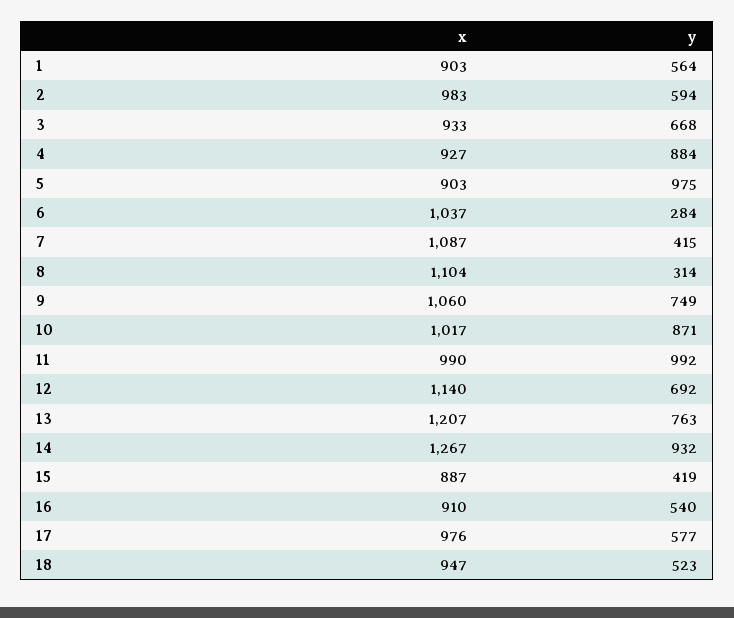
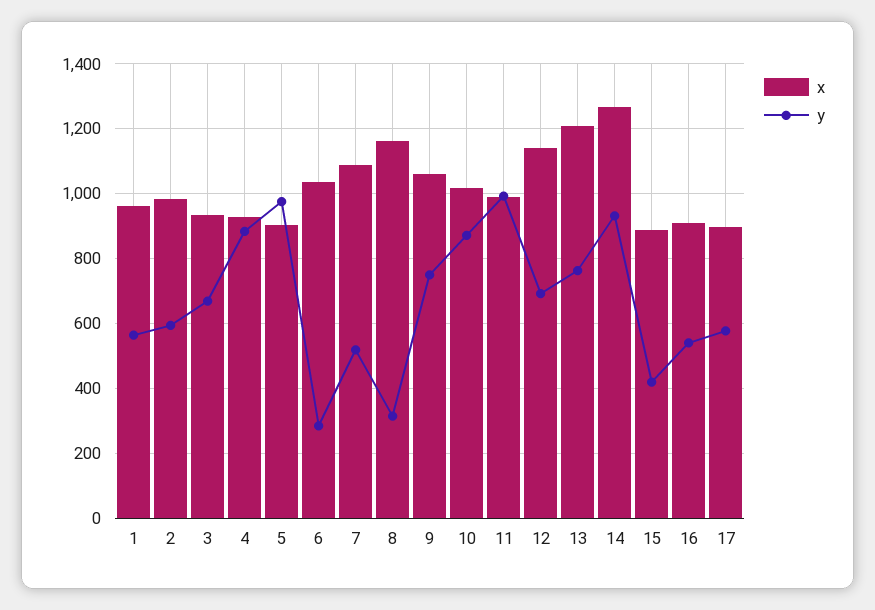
  {
    "x": {
-     "1": 903,
+     "1": 960,
      "2": 983,
      "3": 933,
      "4": 927,
      "5": 903,
      "6": 1037,
      "7": 1087,
-     "8": 1104,
+     "8": 1160,
      "9": 1060,
      "10": 1017,
      "11": 990,
      "12": 1140,
      "13": 1207,
      "14": 1267,
      "15": 887,
      "16": 910,
-     "17": 976,
+     "17": 900
-     "18": 947
    },
    "y": {
      "1": 564,
      "2": 594,
      "3": 668,
      "4": 884,
      "5": 975,
      "6": 284,
-     "7": 415,
+     "7": 520,
      "8": 314,
      "9": 749,
      "10": 871,
      "11": 992,
      "12": 692,
      "13": 763,
      "14": 932,
      "15": 419,
      "16": 540,
-     "17": 577,
+     "17": 577
-     "18": 523
    }
  }

